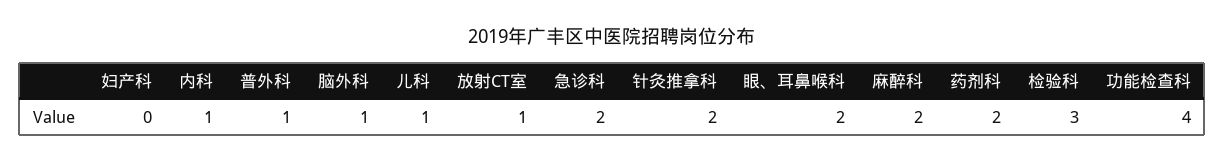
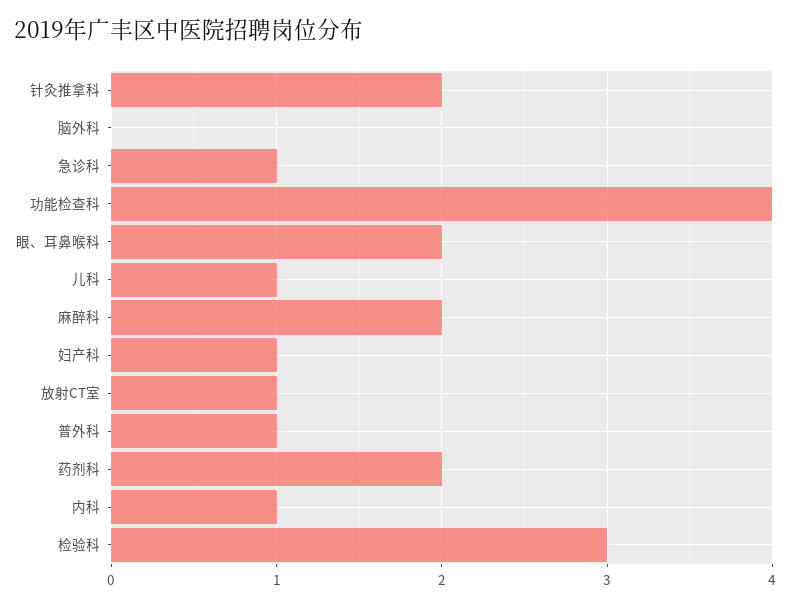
  {
-   "妇产科": 0,
+   "妇产科": 1,
    "内科": 1,
    "普外科": 1,
-   "脑外科": 1,
+   "脑外科": 0,
    "儿科": 1,
    "放射CT室": 1,
-   "急诊科": 2,
+   "急诊科": 1,
    "针灸推拿科": 2,
    "眼、耳鼻喉科": 2,
    "麻醉科": 2,
    "药剂科": 2,
    "检验科": 3,
    "功能检查科": 4
  }

